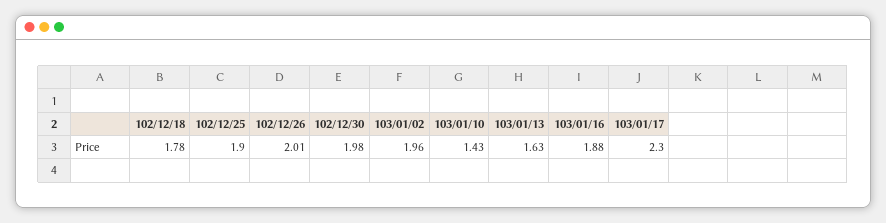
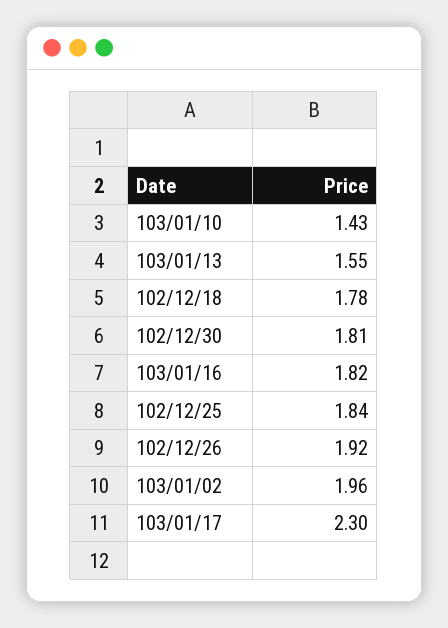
  {
    "102/12/18": 1.78,
-   "102/12/25": 1.9,
+   "102/12/25": 1.84,
-   "102/12/26": 2.01,
+   "102/12/26": 1.92,
-   "102/12/30": 1.98,
+   "102/12/30": 1.81,
    "103/01/02": 1.96,
    "103/01/10": 1.43,
-   "103/01/13": 1.63,
+   "103/01/13": 1.55,
-   "103/01/16": 1.88,
+   "103/01/16": 1.82,
    "103/01/17": 2.3
  }

